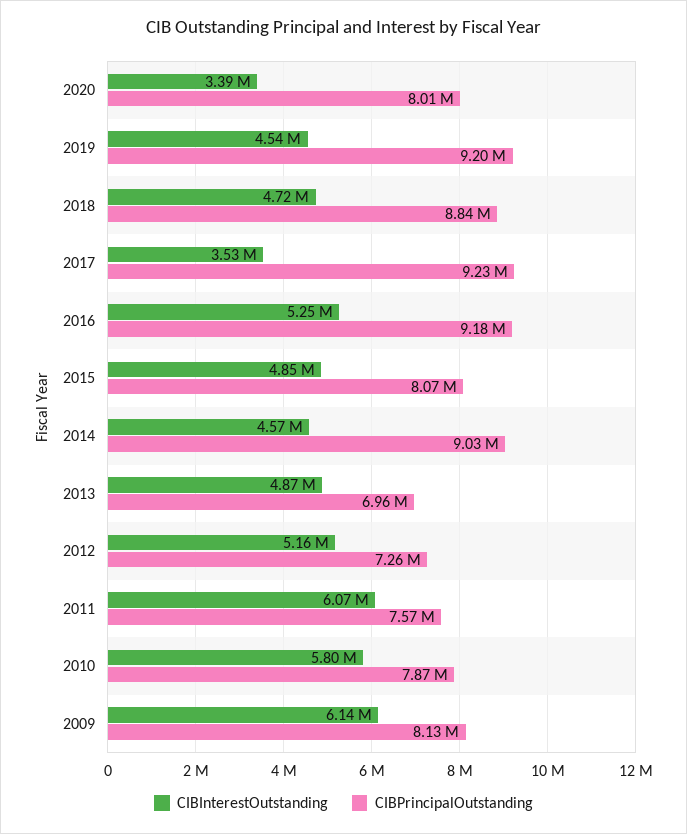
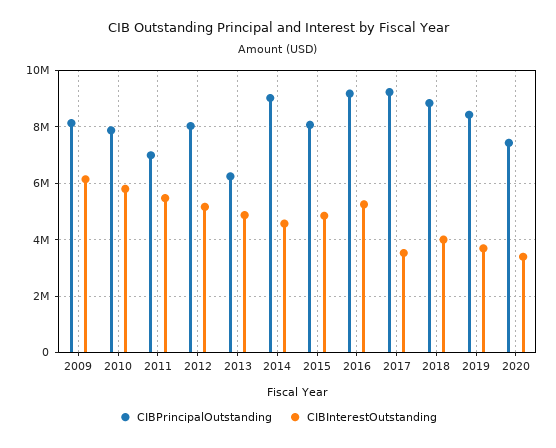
  {
    "CIBInterestOutstanding": {
      "2020": 3390000,
-     "2019": 4540000,
+     "2019": 3750000,
-     "2018": 4720000,
+     "2018": 4000000,
      "2017": 3530000,
      "2016": 5250000,
      "2015": 4850000,
      "2014": 4570000,
      "2013": 4870000,
      "2012": 5160000,
-     "2011": 6070000,
+     "2011": 5500000,
      "2010": 5800000,
      "2009": 6140000
    },
    "CIBPrincipalOutstanding": {
-     "2020": 8010000,
+     "2020": 7500000,
-     "2019": 9200000,
+     "2019": 8500000,
      "2018": 8840000,
      "2017": 9230000,
      "2016": 9180000,
      "2015": 8070000,
      "2014": 9030000,
-     "2013": 6960000,
+     "2013": 6250000,
-     "2012": 7260000,
+     "2012": 8000000,
-     "2011": 7570000,
+     "2011": 7000000,
      "2010": 7870000,
      "2009": 8130000
    }
  }

